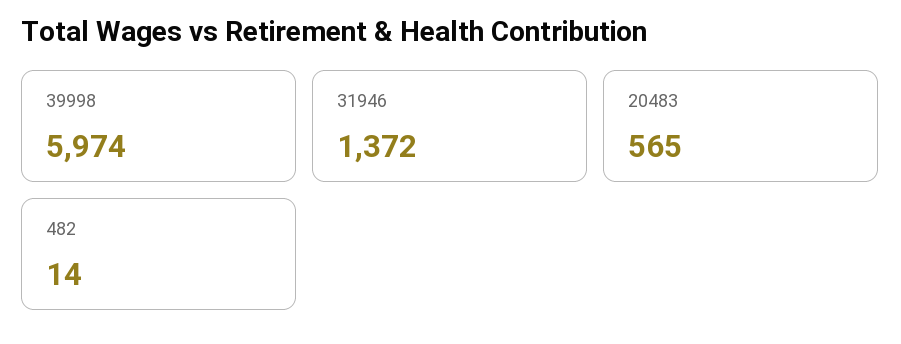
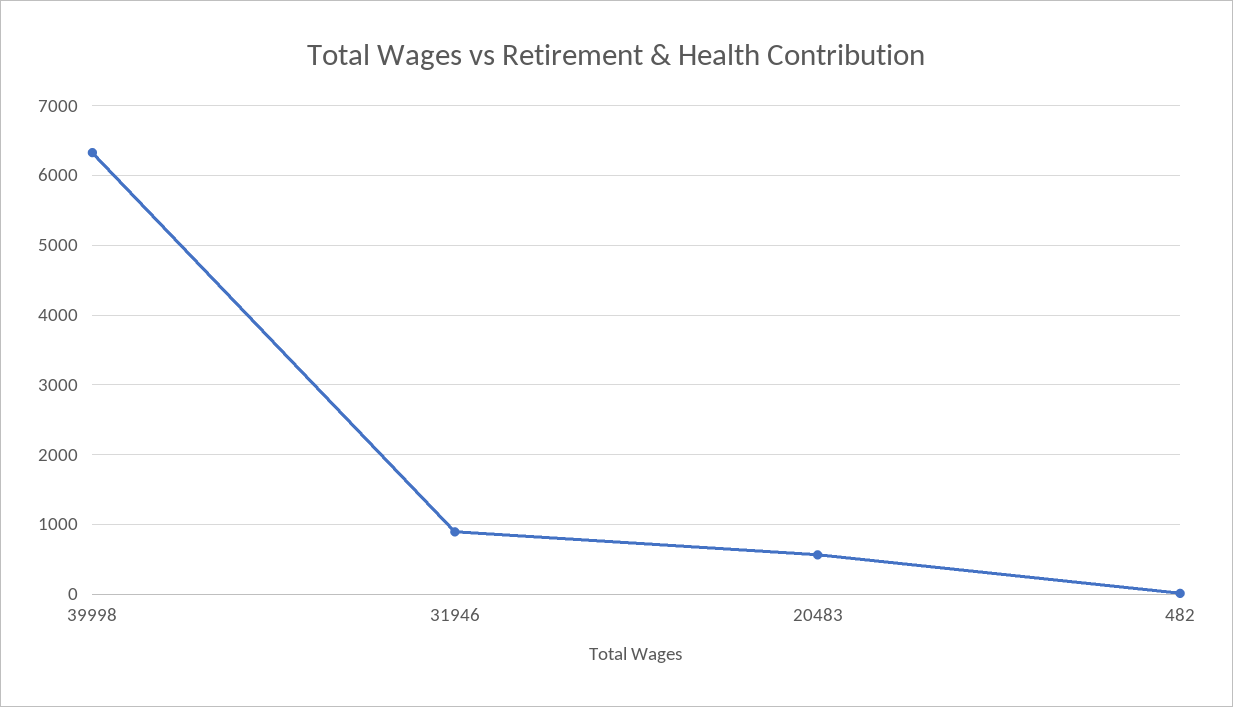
  {
-   "39998": 5974,
+   "39998": 6300,
-   "31946": 1372,
+   "31946": 900,
    "20483": 565,
    "482": 14
  }

